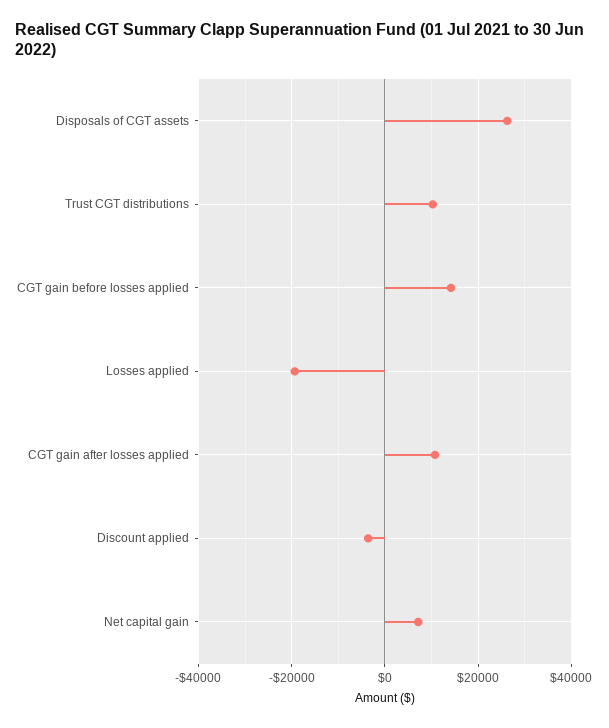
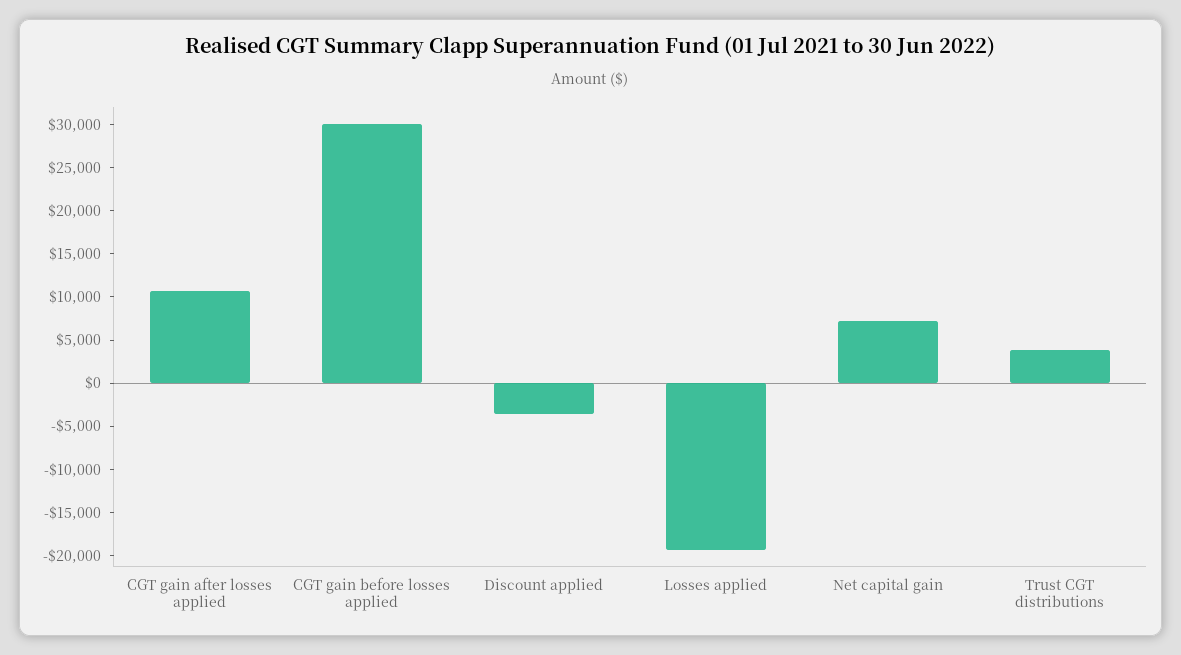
  {
-   "Disposals of CGT assets": 26000,
-   "Trust CGT distributions": 10000,
+   "Trust CGT distributions": 4000,
-   "CGT gain before losses applied": 14000,
+   "CGT gain before losses applied": 30000,
    "Losses applied": -19000,
    "CGT gain after losses applied": 11000,
    "Discount applied": -4000,
    "Net capital gain": 7000
  }

